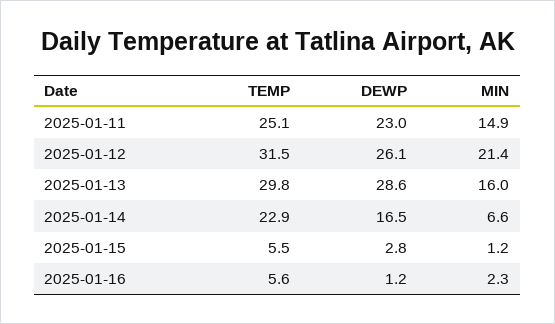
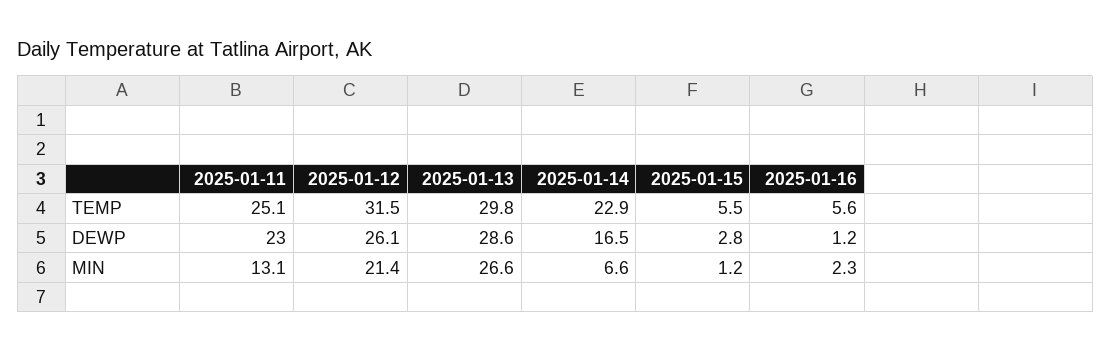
  {
    "TEMP": {
      "2025-01-11": 25.1,
      "2025-01-12": 31.5,
      "2025-01-13": 29.8,
      "2025-01-14": 22.9,
      "2025-01-15": 5.5,
      "2025-01-16": 5.6
    },
    "DEWP": {
      "2025-01-11": 23,
      "2025-01-12": 26.1,
      "2025-01-13": 28.6,
      "2025-01-14": 16.5,
      "2025-01-15": 2.8,
      "2025-01-16": 1.2
    },
    "MIN": {
-     "2025-01-11": 14.9,
+     "2025-01-11": 13.1,
      "2025-01-12": 21.4,
-     "2025-01-13": 16,
+     "2025-01-13": 26.6,
      "2025-01-14": 6.6,
      "2025-01-15": 1.2,
      "2025-01-16": 2.3
    }
  }

